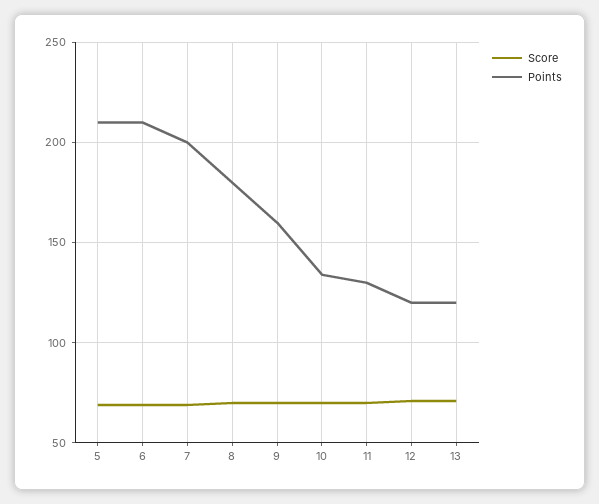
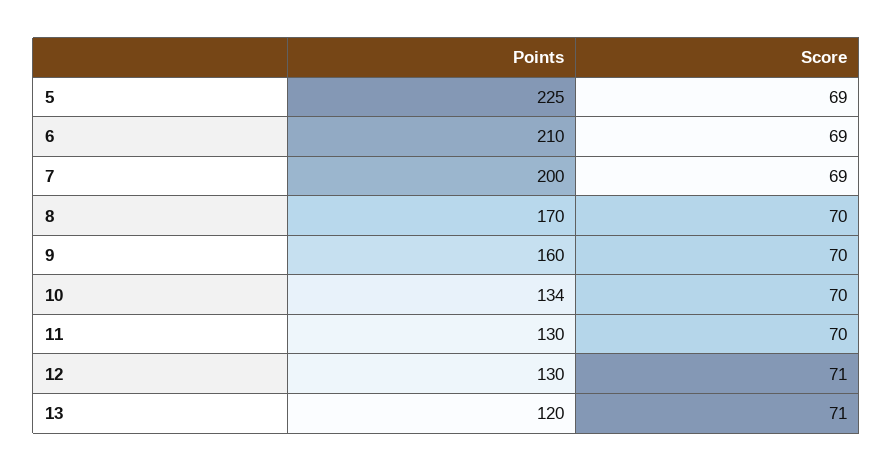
  {
    "Score": {
      "5": 69,
      "6": 69,
      "7": 69,
      "8": 70,
      "9": 70,
      "10": 70,
      "11": 70,
      "12": 71,
      "13": 71
    },
    "Points": {
-     "5": 210,
+     "5": 225,
      "6": 210,
      "7": 200,
-     "8": 180,
+     "8": 170,
      "9": 160,
      "10": 134,
      "11": 130,
-     "12": 120,
+     "12": 130,
      "13": 120
    }
  }

